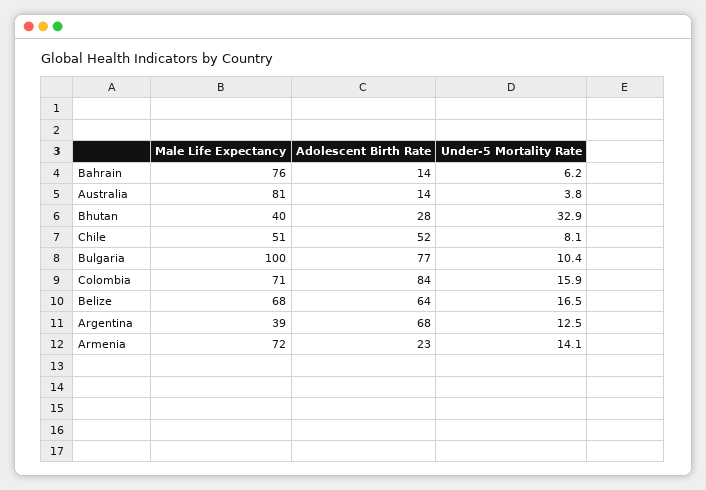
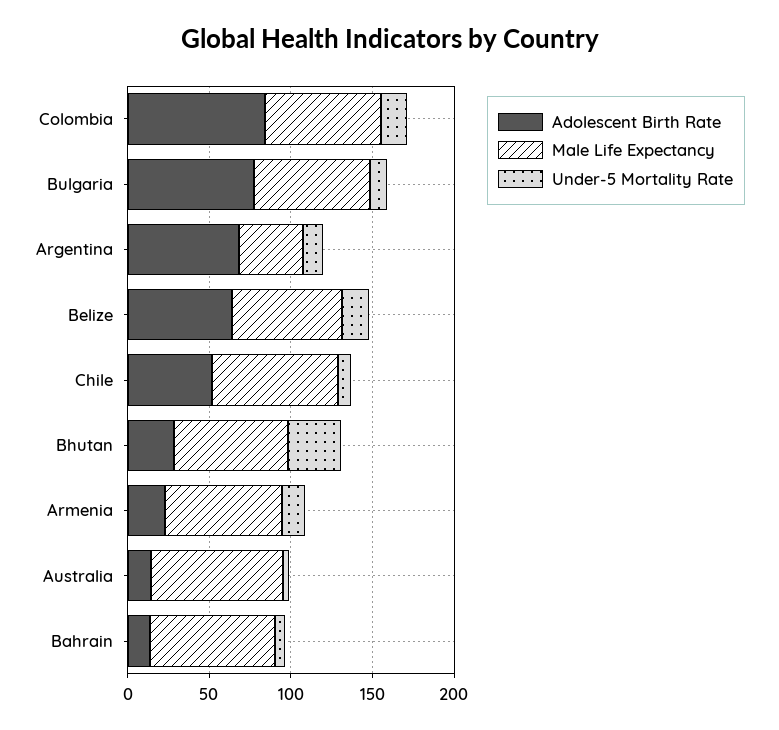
  {
    "Male Life Expectancy": {
      "Bahrain": 76,
      "Australia": 81,
-     "Bhutan": 40,
+     "Bhutan": 70,
-     "Chile": 51,
+     "Chile": 80,
-     "Bulgaria": 100,
+     "Bulgaria": 70,
      "Colombia": 71,
      "Belize": 68,
      "Argentina": 39,
      "Armenia": 72
    },
    "Adolescent Birth Rate": {
      "Bahrain": 14,
      "Australia": 14,
      "Bhutan": 28,
      "Chile": 52,
      "Bulgaria": 77,
      "Colombia": 84,
      "Belize": 64,
      "Argentina": 68,
      "Armenia": 23
    },
    "Under-5 Mortality Rate": {
      "Bahrain": 6.2,
      "Australia": 3.8,
      "Bhutan": 32.9,
      "Chile": 8.1,
      "Bulgaria": 10.4,
      "Colombia": 15.9,
      "Belize": 16.5,
      "Argentina": 12.5,
      "Armenia": 14.1
    }
  }

